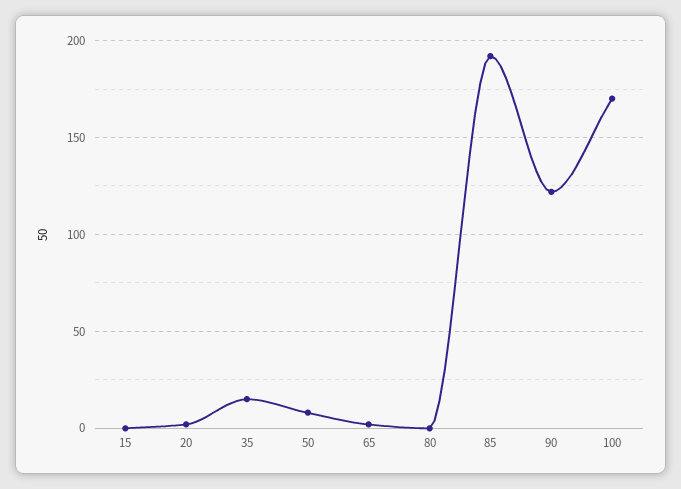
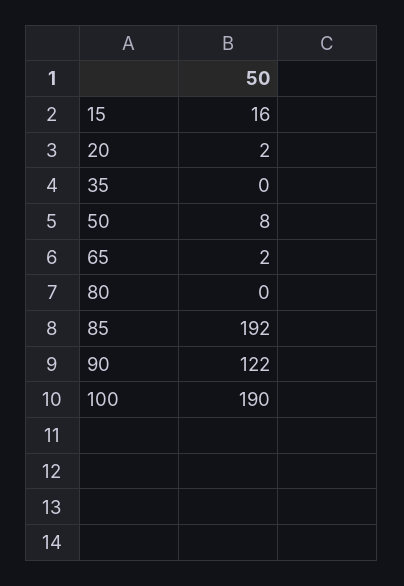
  {
-   "15": 0,
+   "15": 16,
    "20": 2,
-   "35": 15,
+   "35": 0,
    "50": 8,
    "65": 2,
    "80": 0,
    "85": 192,
    "90": 122,
-   "100": 170
+   "100": 190
  }

